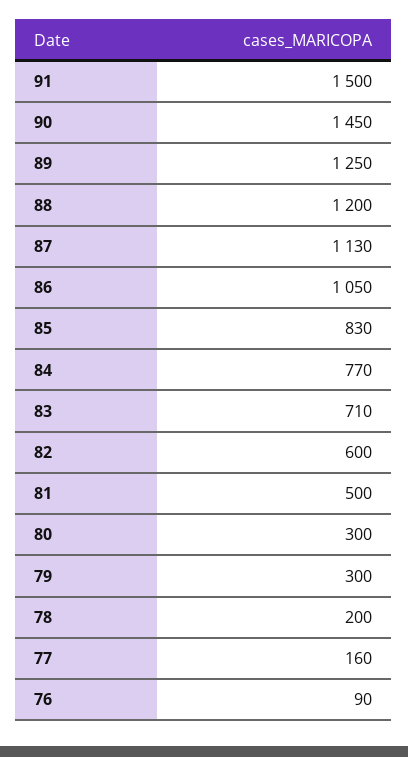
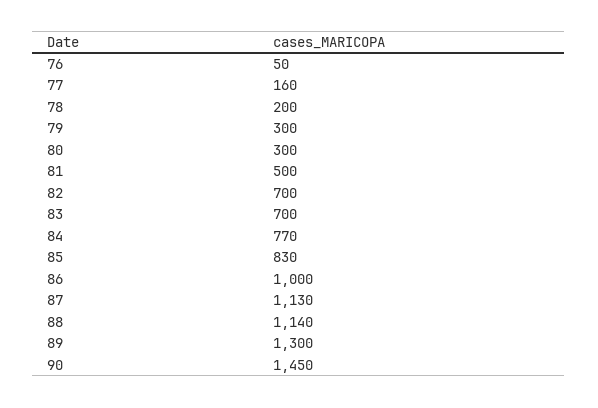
  {
-   "91": 1500,
    "90": 1450,
-   "89": 1250,
+   "89": 1300,
-   "88": 1200,
+   "88": 1140,
    "87": 1130,
-   "86": 1050,
+   "86": 1000,
    "85": 830,
    "84": 770,
-   "83": 710,
+   "83": 700,
-   "82": 600,
+   "82": 700,
    "81": 500,
    "80": 300,
    "79": 300,
    "78": 200,
    "77": 160,
-   "76": 90
+   "76": 50
  }

